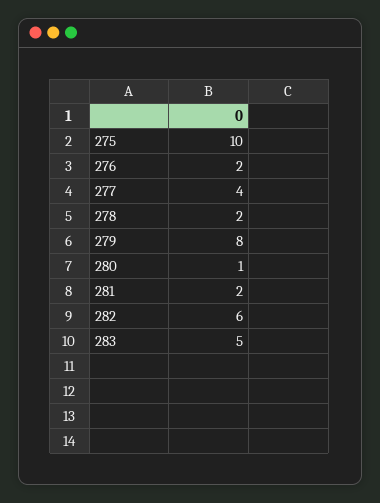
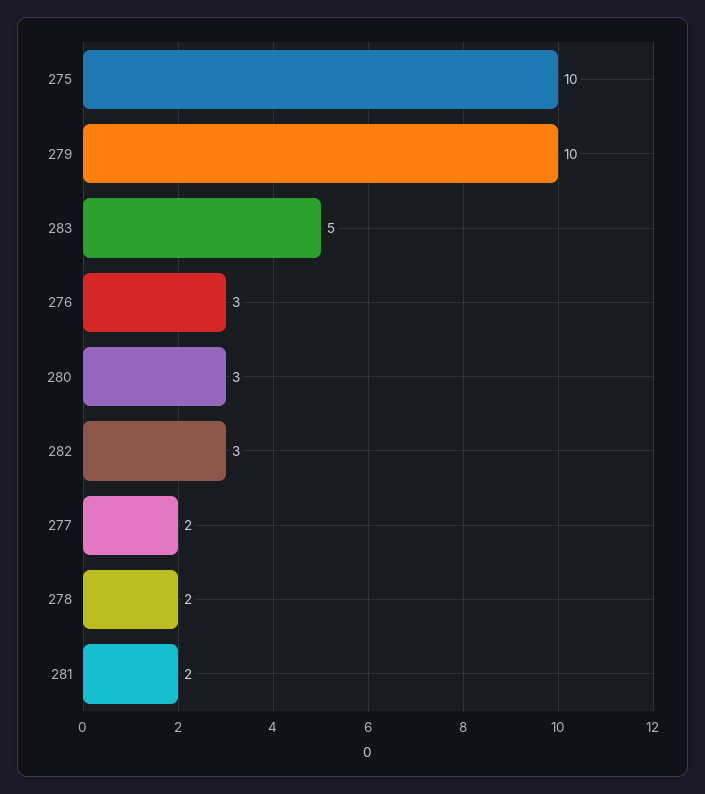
  {
    "275": 10,
-   "276": 2,
+   "276": 3,
-   "277": 4,
+   "277": 2,
    "278": 2,
-   "279": 8,
+   "279": 10,
-   "280": 1,
+   "280": 3,
    "281": 2,
-   "282": 6,
+   "282": 3,
    "283": 5
  }

